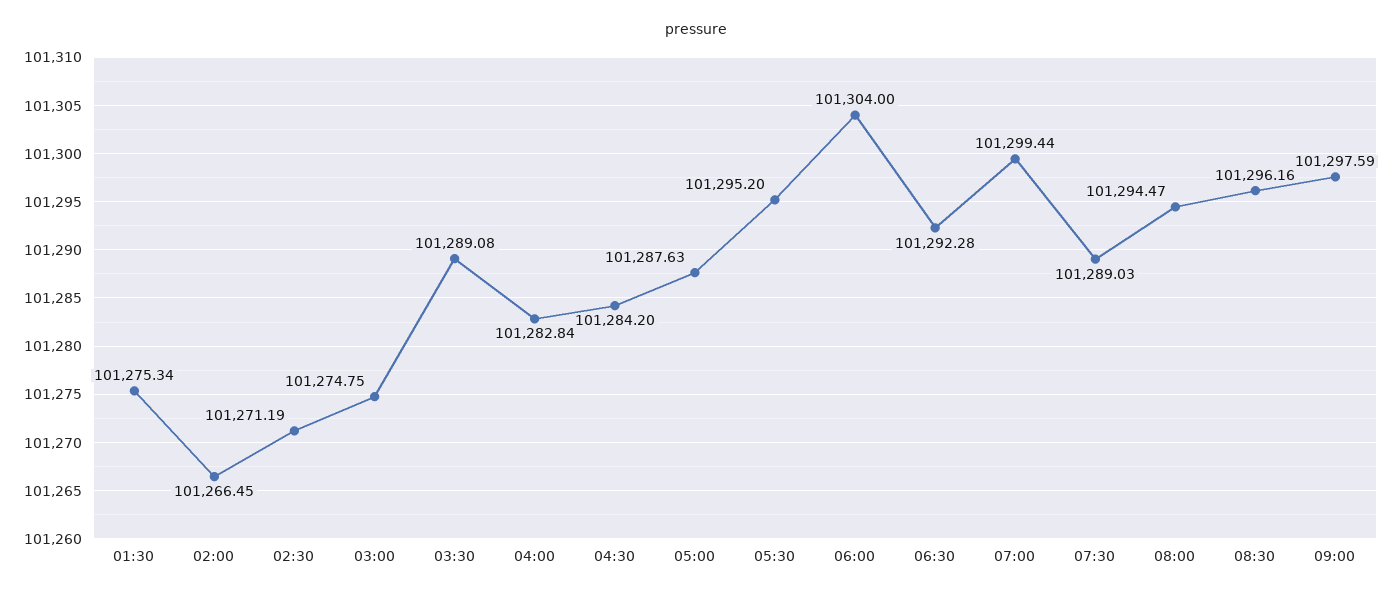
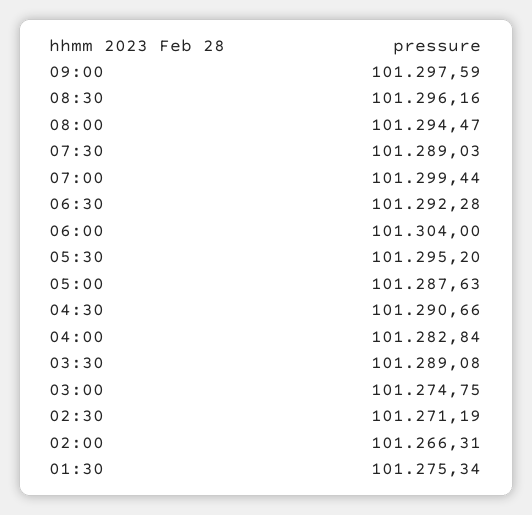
  {
    "01:30": 101275.34,
-   "02:00": 101266.45,
+   "02:00": 101266.31,
    "02:30": 101271.19,
    "03:00": 101274.75,
    "03:30": 101289.08,
    "04:00": 101282.84,
-   "04:30": 101284.2,
+   "04:30": 101290.66,
    "05:00": 101287.63,
    "05:30": 101295.2,
    "06:00": 101304,
    "06:30": 101292.28,
    "07:00": 101299.44,
    "07:30": 101289.03,
    "08:00": 101294.47,
    "08:30": 101296.16,
    "09:00": 101297.59
  }

